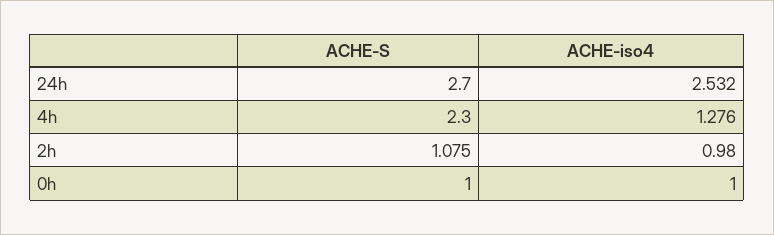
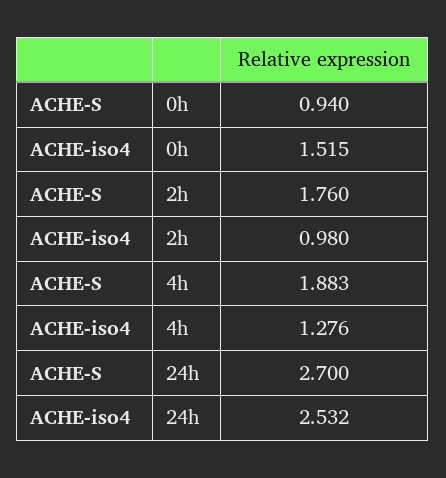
  {
    "ACHE-S": {
      "24h": 2.7,
-     "4h": 2.3,
+     "4h": 1.883,
-     "2h": 1.075,
+     "2h": 1.76,
-     "0h": 1
+     "0h": 0.94
    },
    "ACHE-iso4": {
      "24h": 2.532,
      "4h": 1.276,
      "2h": 0.98,
-     "0h": 1
+     "0h": 1.515
    }
  }

